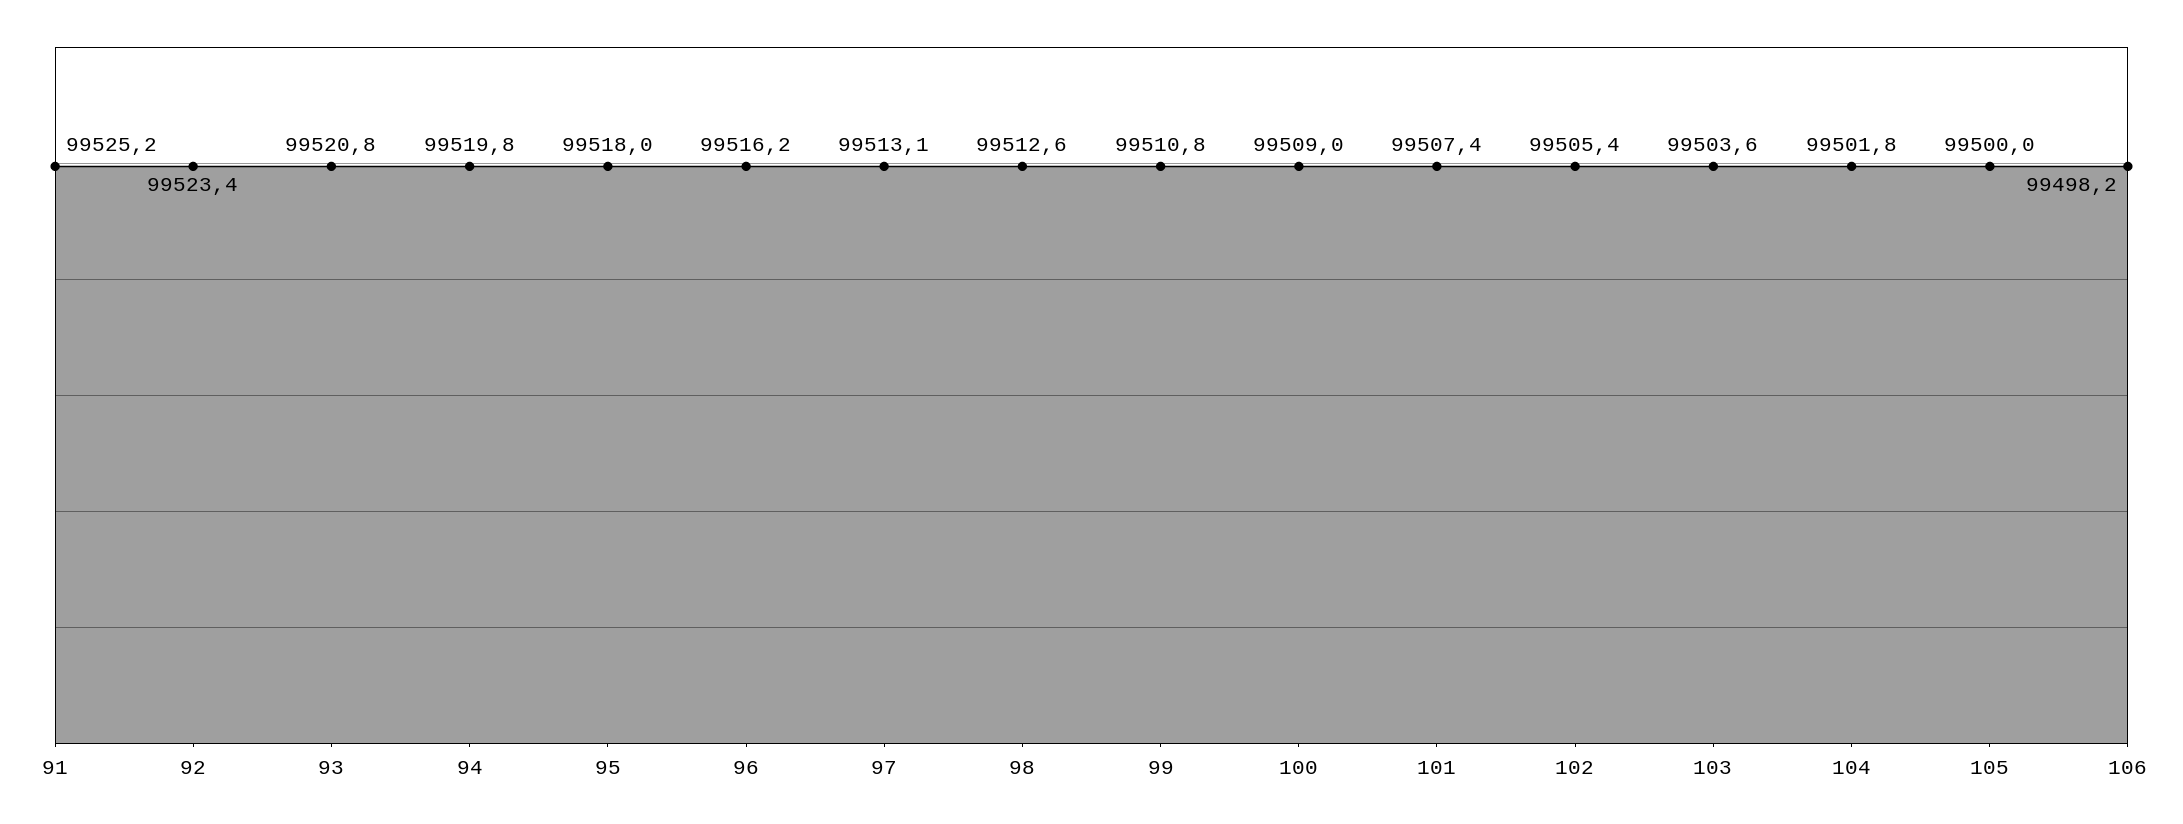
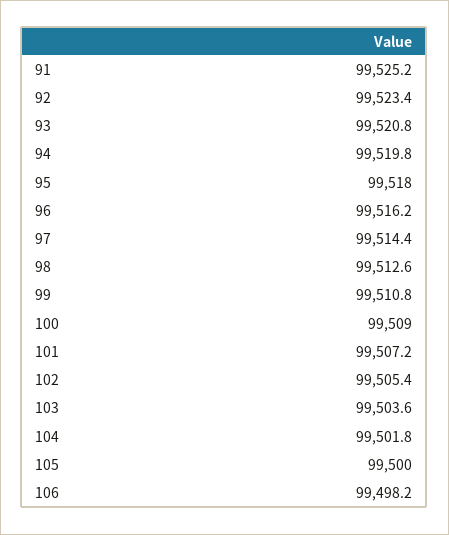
  {
    "91": 99525.2,
    "92": 99523.4,
    "93": 99520.8,
    "94": 99519.8,
    "95": 99518,
    "96": 99516.2,
-   "97": 99513.1,
+   "97": 99514.4,
    "98": 99512.6,
    "99": 99510.8,
    "100": 99509,
-   "101": 99507.4,
+   "101": 99507.2,
    "102": 99505.4,
    "103": 99503.6,
    "104": 99501.8,
    "105": 99500,
    "106": 99498.2
  }

